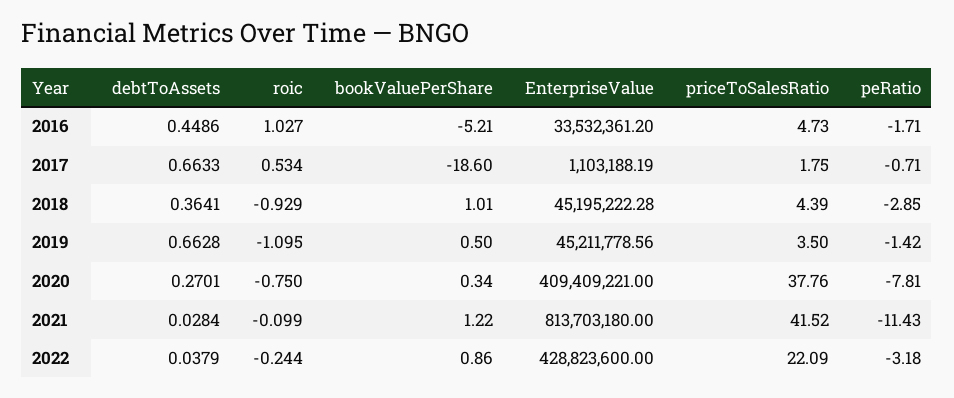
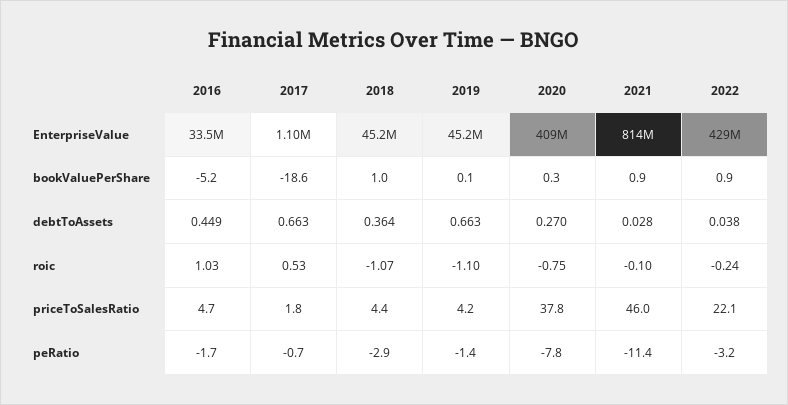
  {
    "debtToAssets": {
      "2016": 0.4486,
      "2017": 0.6633,
      "2018": 0.3641,
      "2019": 0.6628,
      "2020": 0.2701,
      "2021": 0.0284,
      "2022": 0.0379
    },
    "roic": {
      "2016": 1.027,
      "2017": 0.534,
-     "2018": -0.929,
+     "2018": -1.07,
      "2019": -1.095,
      "2020": -0.75,
      "2021": -0.099,
      "2022": -0.244
    },
    "bookValuePerShare": {
      "2016": -5.21,
      "2017": -18.6,
      "2018": 1.01,
-     "2019": 0.5,
+     "2019": 0.1,
      "2020": 0.34,
-     "2021": 1.22,
+     "2021": 0.9,
      "2022": 0.86
    },
    "EnterpriseValue": {
      "2016": 33532361.2,
      "2017": 1103188.19,
      "2018": 45195222.28,
      "2019": 45211778.56,
      "2020": 409409221,
      "2021": 813703180,
      "2022": 428823600
    },
    "priceToSalesRatio": {
      "2016": 4.73,
      "2017": 1.75,
      "2018": 4.39,
-     "2019": 3.5,
+     "2019": 4.2,
      "2020": 37.76,
-     "2021": 41.52,
+     "2021": 46,
      "2022": 22.09
    },
    "peRatio": {
      "2016": -1.71,
      "2017": -0.71,
      "2018": -2.85,
      "2019": -1.42,
      "2020": -7.81,
      "2021": -11.43,
      "2022": -3.18
    }
  }

